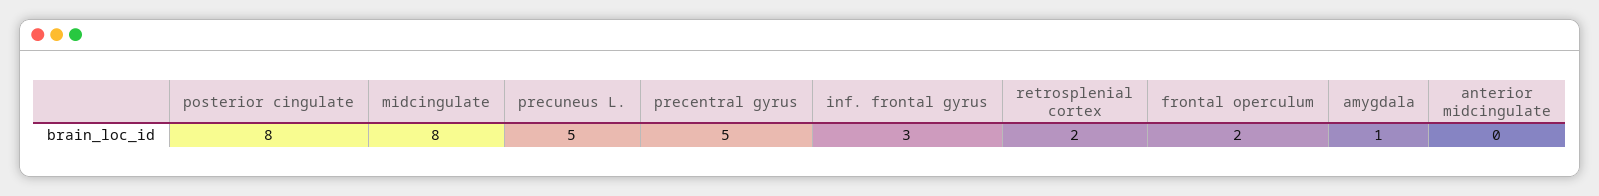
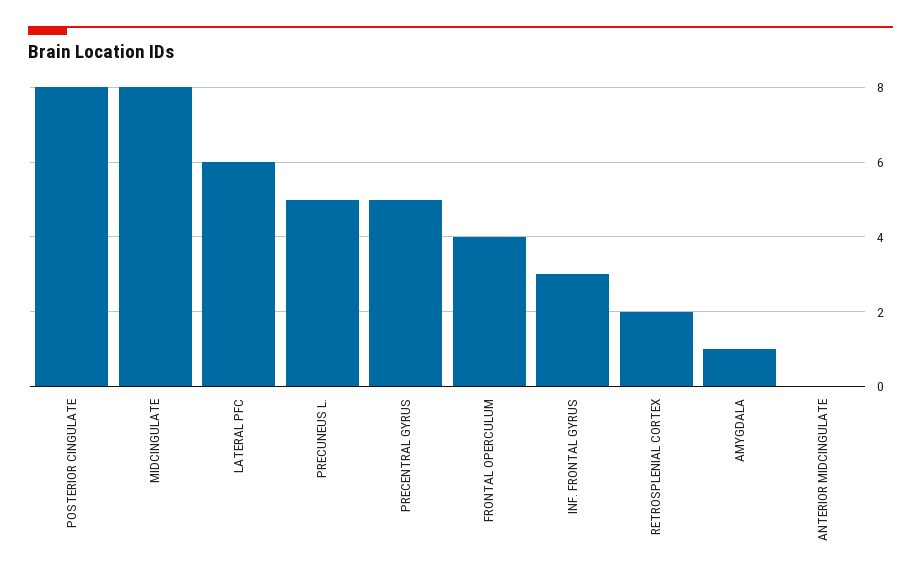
  {
    "posterior cingulate": 8,
    "midcingulate": 8,
    "precuneus L.": 5,
    "precentral gyrus": 5,
    "inf. frontal gyrus": 3,
    "retrosplenial cortex": 2,
-   "frontal operculum": 2,
+   "frontal operculum": 4,
    "amygdala": 1,
-   "anterior midcingulate": 0
+   "anterior midcingulate": 0,
+   "LATERAL PFC": 6
  }

